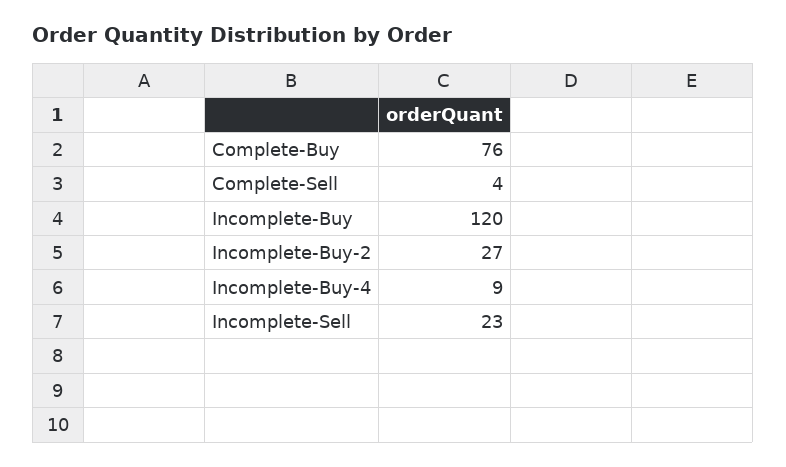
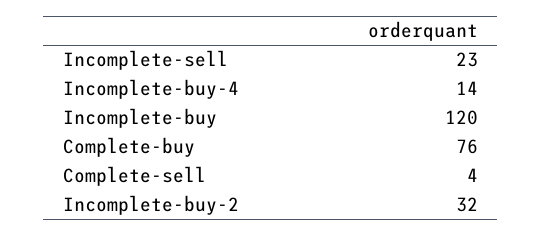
  {
    "Complete-Buy": 76,
    "Complete-Sell": 4,
    "Incomplete-Buy": 120,
-   "Incomplete-Buy-2": 27,
+   "Incomplete-Buy-2": 32,
-   "Incomplete-Buy-4": 9,
+   "Incomplete-Buy-4": 14,
    "Incomplete-Sell": 23
  }

